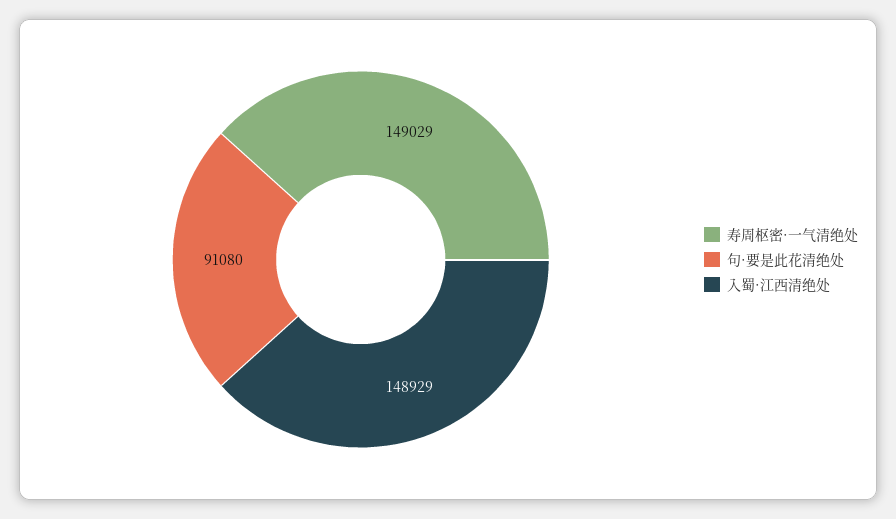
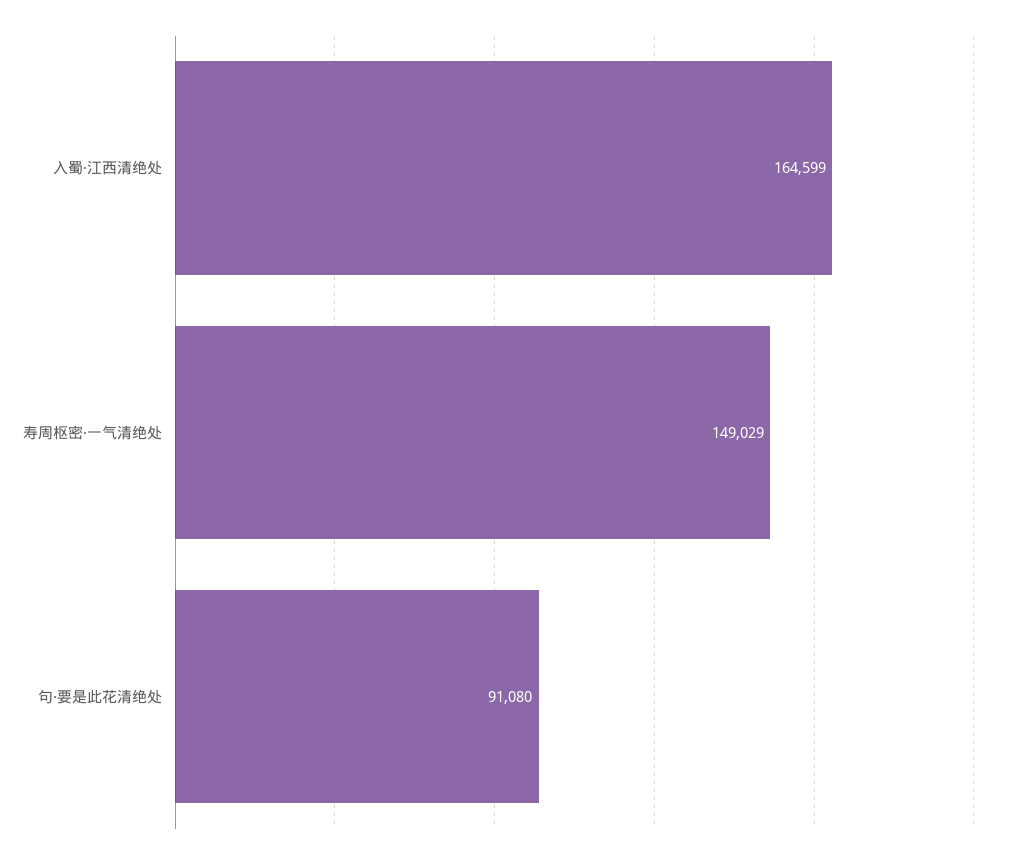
  {
    "寿周枢密·一气清绝处": 149029,
    "句·要是此花清绝处": 91080,
-   "入蜀·江西清绝处": 148929
+   "入蜀·江西清绝处": 164599
  }

